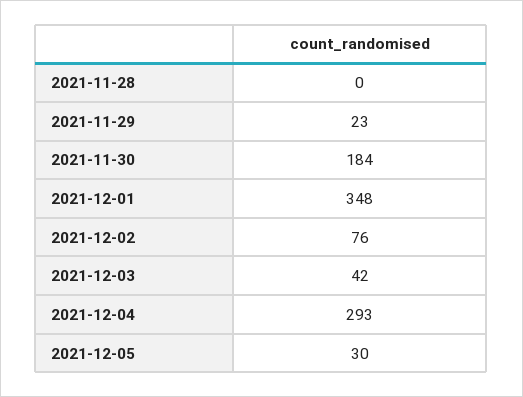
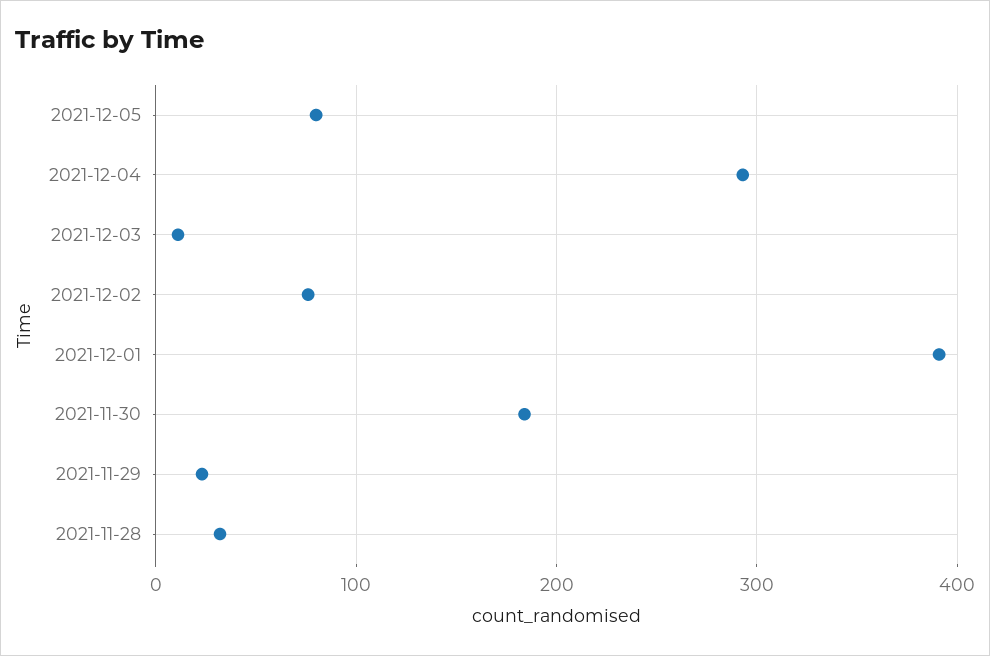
  {
-   "2021-11-28": 0,
+   "2021-11-28": 30,
    "2021-11-29": 23,
    "2021-11-30": 184,
-   "2021-12-01": 348,
+   "2021-12-01": 390,
    "2021-12-02": 76,
-   "2021-12-03": 42,
+   "2021-12-03": 10,
    "2021-12-04": 293,
-   "2021-12-05": 30
+   "2021-12-05": 80
  }

